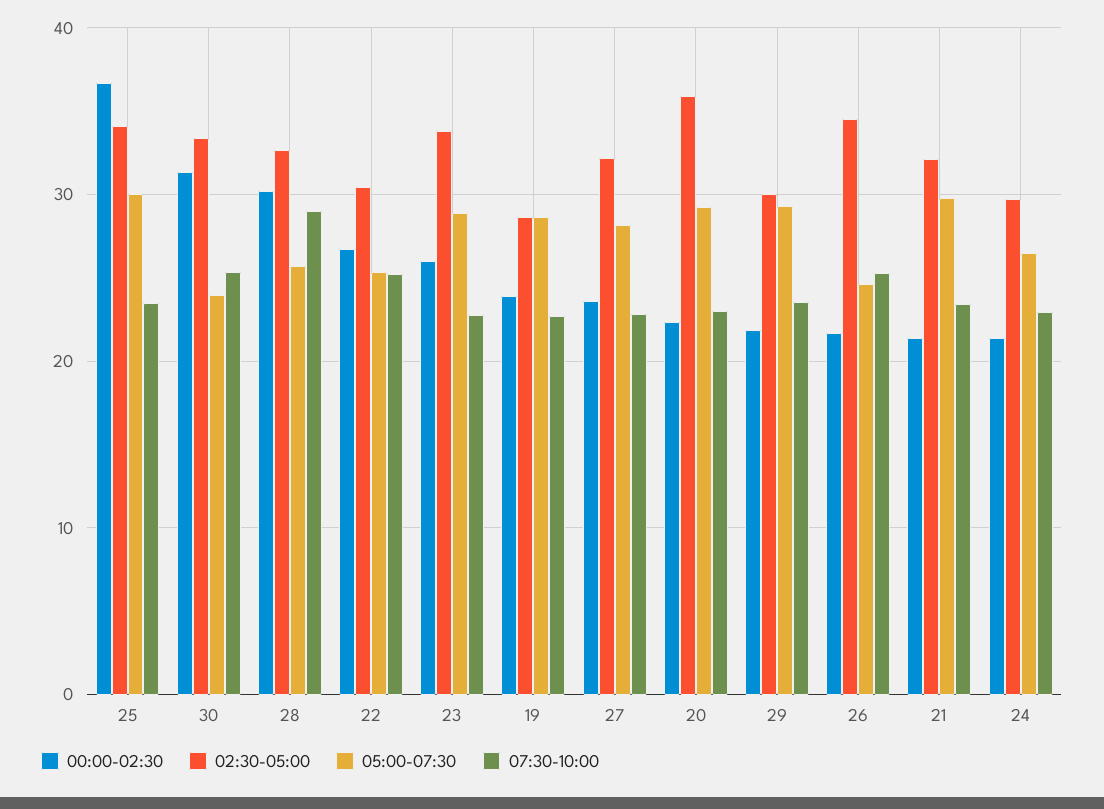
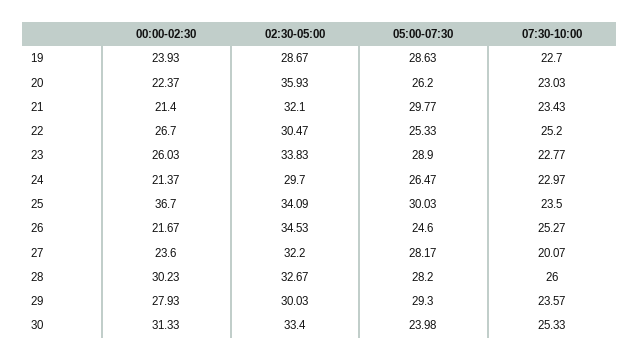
  {
    "00:00-02:30": {
      "25": 36.7,
      "30": 31.33,
      "28": 30.23,
      "22": 26.7,
      "23": 26.03,
      "19": 23.93,
      "27": 23.6,
      "20": 22.37,
-     "29": 22,
+     "29": 27.93,
      "26": 21.67,
      "21": 21.4,
      "24": 21.37
    },
    "02:30-05:00": {
      "25": 34.09,
      "30": 33.4,
      "28": 32.67,
      "22": 30.47,
      "23": 33.83,
      "19": 28.67,
      "27": 32.2,
      "20": 35.93,
      "29": 30.03,
      "26": 34.53,
      "21": 32.1,
      "24": 29.7
    },
    "05:00-07:30": {
      "25": 30.03,
      "30": 23.98,
-     "28": 26,
+     "28": 28.2,
      "22": 25.33,
      "23": 28.9,
      "19": 28.63,
      "27": 28.17,
-     "20": 29,
+     "20": 26.2,
      "29": 29.3,
      "26": 24.6,
      "21": 29.77,
      "24": 26.47
    },
    "07:30-10:00": {
      "25": 23.5,
      "30": 25.33,
-     "28": 29,
+     "28": 26,
      "22": 25.2,
      "23": 22.77,
      "19": 22.7,
-     "27": 23,
+     "27": 20.07,
      "20": 23.03,
      "29": 23.57,
      "26": 25.27,
      "21": 23.43,
      "24": 22.97
    }
  }

